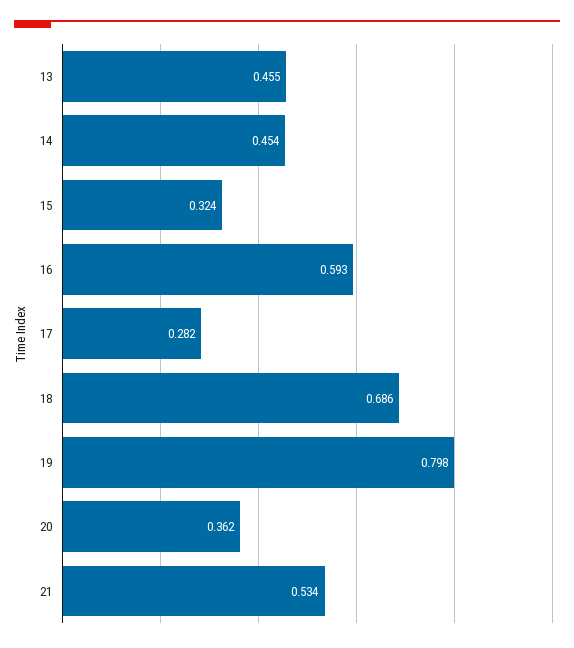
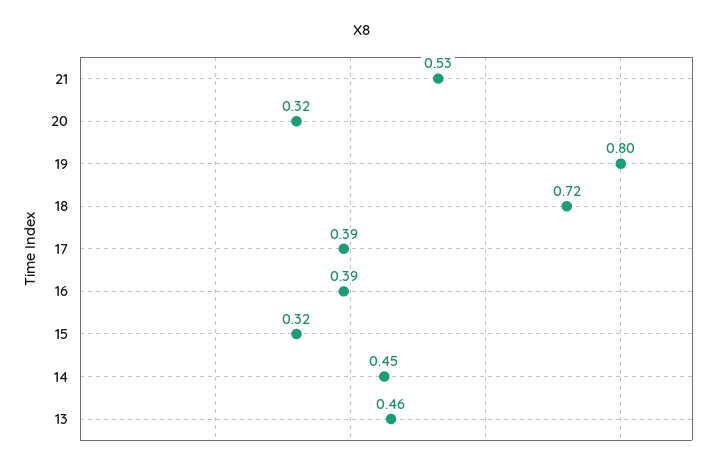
  {
    "13": 0.455,
    "14": 0.454,
    "15": 0.324,
-   "16": 0.593,
+   "16": 0.39,
-   "17": 0.282,
+   "17": 0.39,
-   "18": 0.686,
+   "18": 0.72,
    "19": 0.798,
-   "20": 0.362,
+   "20": 0.32,
    "21": 0.534
  }

